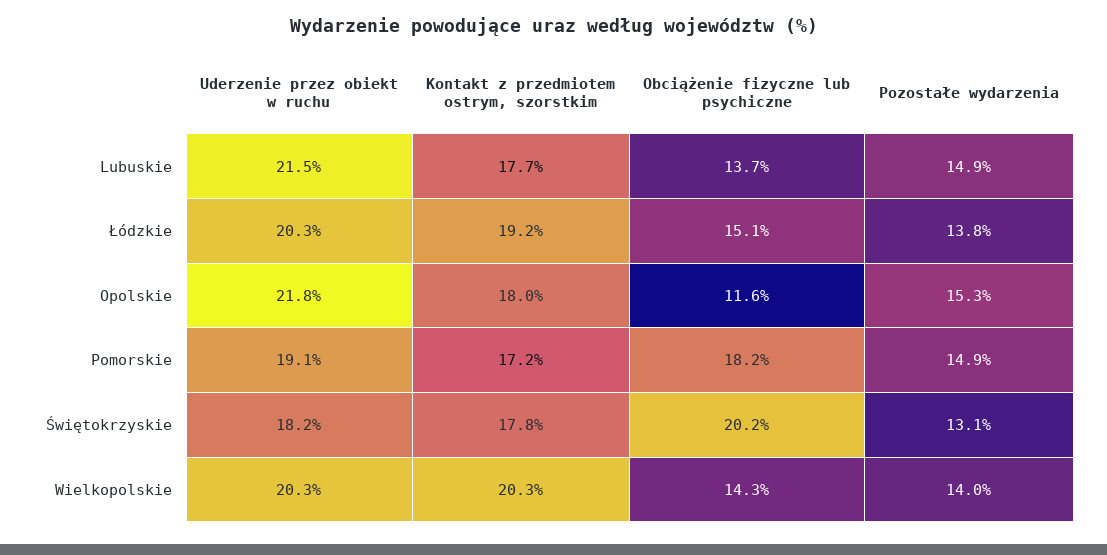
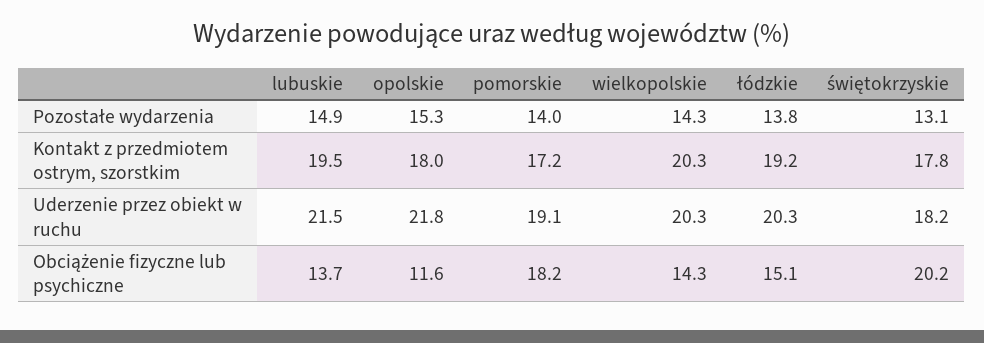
  {
    "Uderzenie przez obiekt w ruchu": {
      "Lubuskie": 21.5,
      "Łódzkie": 20.3,
      "Opolskie": 21.8,
      "Pomorskie": 19.1,
      "Świętokrzyskie": 18.2,
      "Wielkopolskie": 20.3
    },
    "Kontakt z przedmiotem ostrym, szorstkim": {
-     "Lubuskie": 17.7,
+     "Lubuskie": 19.5,
      "Łódzkie": 19.2,
      "Opolskie": 18,
      "Pomorskie": 17.2,
      "Świętokrzyskie": 17.8,
      "Wielkopolskie": 20.3
    },
    "Obciążenie fizyczne lub psychiczne": {
      "Lubuskie": 13.7,
      "Łódzkie": 15.1,
      "Opolskie": 11.6,
      "Pomorskie": 18.2,
      "Świętokrzyskie": 20.2,
      "Wielkopolskie": 14.3
    },
    "Pozostałe wydarzenia": {
      "Lubuskie": 14.9,
      "Łódzkie": 13.8,
      "Opolskie": 15.3,
-     "Pomorskie": 14.9,
+     "Pomorskie": 14,
      "Świętokrzyskie": 13.1,
-     "Wielkopolskie": 14
+     "Wielkopolskie": 14.3
    }
  }

